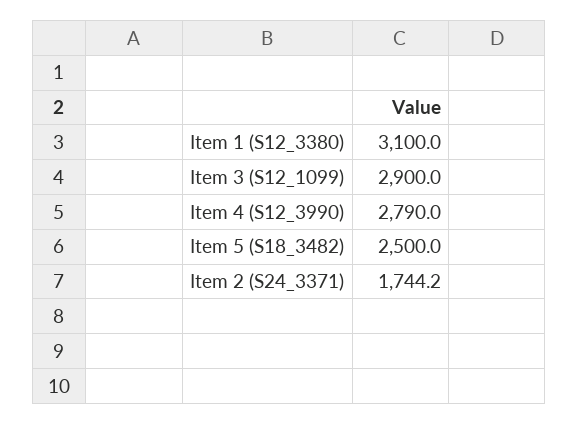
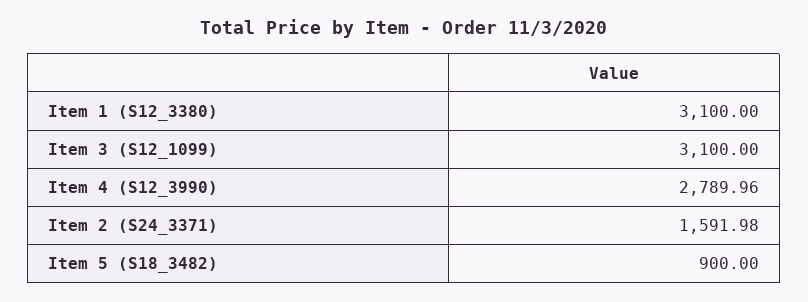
  {
    "Item 1 (S12_3380)": 3100,
-   "Item 3 (S12_1099)": 2900,
+   "Item 3 (S12_1099)": 3100,
    "Item 4 (S12_3990)": 2789.96,
-   "Item 5 (S18_3482)": 2500,
+   "Item 5 (S18_3482)": 900,
-   "Item 2 (S24_3371)": 1744.2
+   "Item 2 (S24_3371)": 1591.98
  }

